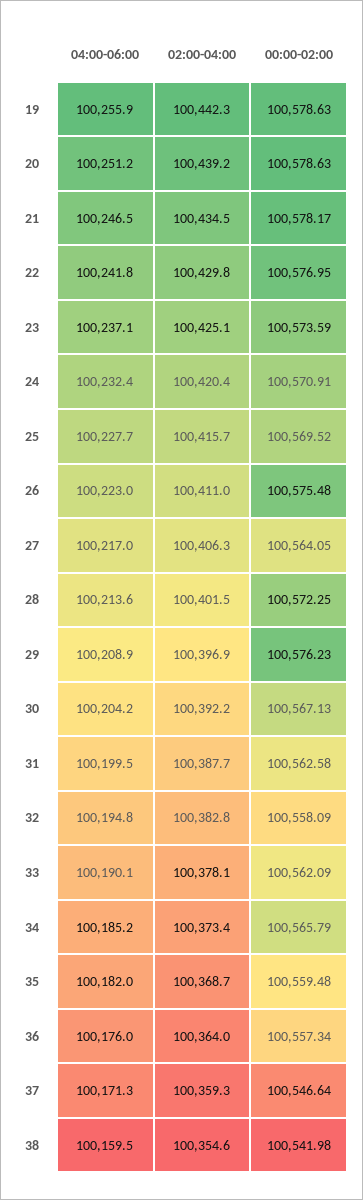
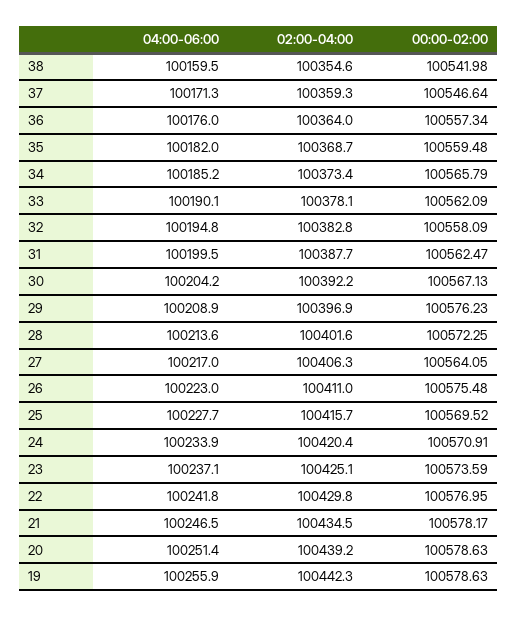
  {
    "04:00-06:00": {
      "19": 100255.9,
-     "20": 100251.2,
+     "20": 100251.4,
      "21": 100246.5,
      "22": 100241.8,
      "23": 100237.1,
-     "24": 100232.4,
+     "24": 100233.9,
      "25": 100227.7,
      "26": 100223,
      "27": 100217,
      "28": 100213.6,
      "29": 100208.9,
      "30": 100204.2,
      "31": 100199.5,
      "32": 100194.8,
      "33": 100190.1,
      "34": 100185.2,
      "35": 100182,
      "36": 100176,
      "37": 100171.3,
      "38": 100159.5
    },
    "02:00-04:00": {
      "19": 100442.3,
      "20": 100439.2,
      "21": 100434.5,
      "22": 100429.8,
      "23": 100425.1,
      "24": 100420.4,
      "25": 100415.7,
      "26": 100411,
      "27": 100406.3,
-     "28": 100401.5,
+     "28": 100401.6,
      "29": 100396.9,
      "30": 100392.2,
      "31": 100387.7,
      "32": 100382.8,
      "33": 100378.1,
      "34": 100373.4,
      "35": 100368.7,
      "36": 100364,
      "37": 100359.3,
      "38": 100354.6
    },
    "00:00-02:00": {
      "19": 100578.63,
      "20": 100578.63,
      "21": 100578.17,
      "22": 100576.95,
      "23": 100573.59,
      "24": 100570.91,
      "25": 100569.52,
      "26": 100575.48,
      "27": 100564.05,
      "28": 100572.25,
      "29": 100576.23,
      "30": 100567.13,
-     "31": 100562.58,
+     "31": 100562.47,
      "32": 100558.09,
      "33": 100562.09,
      "34": 100565.79,
      "35": 100559.48,
      "36": 100557.34,
      "37": 100546.64,
      "38": 100541.98
    }
  }

